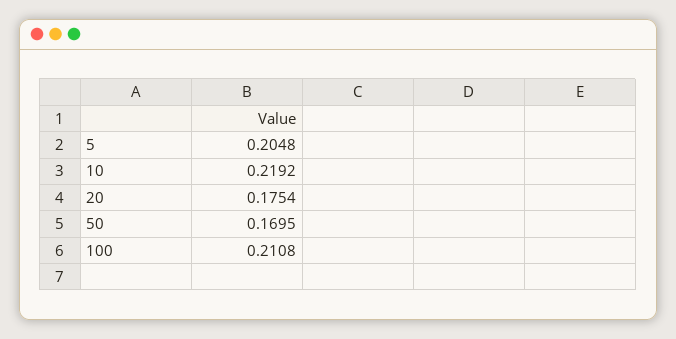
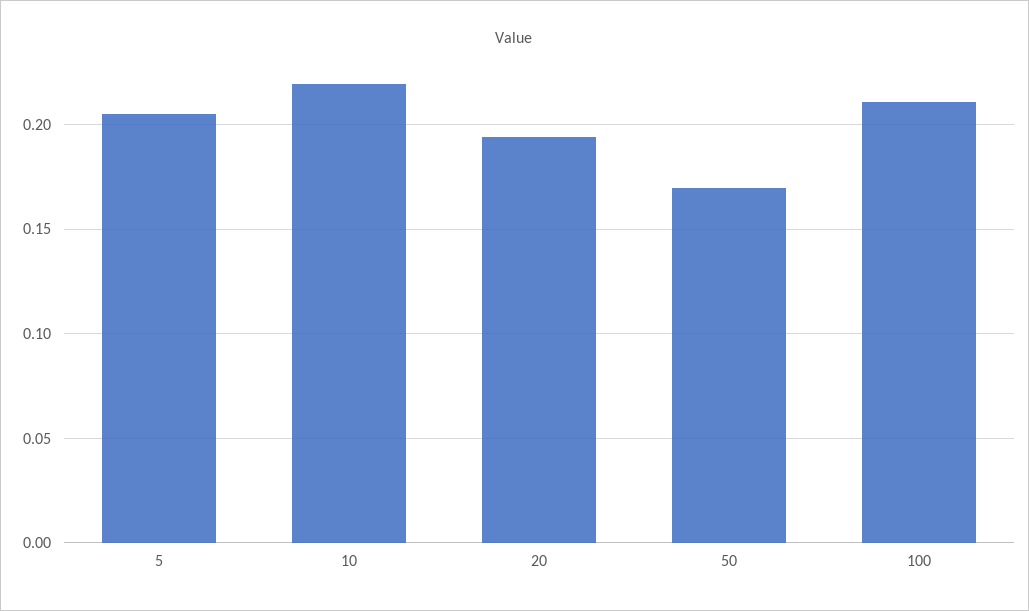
  {
    "5": 0.2048,
    "10": 0.2192,
-   "20": 0.1754,
+   "20": 0.195,
    "50": 0.1695,
    "100": 0.2108
  }

